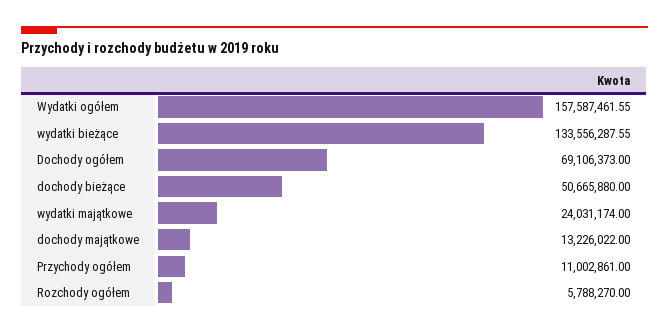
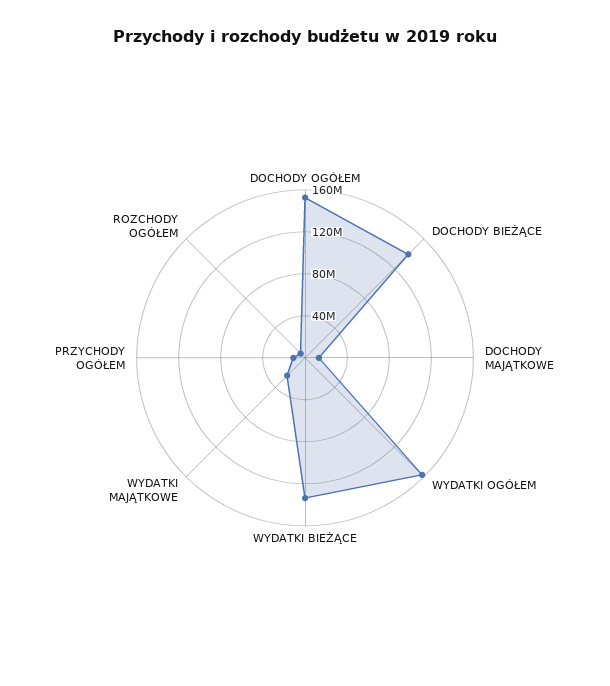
  {
    "Wydatki ogółem": 157587461.55,
    "wydatki bieżące": 133556287.55,
-   "Dochody ogółem": 69106373,
+   "Dochody ogółem": 150000000,
-   "dochody bieżące": 50665880,
+   "dochody bieżące": 140000000,
    "wydatki majątkowe": 24031174,
    "dochody majątkowe": 13226022,
    "Przychody ogółem": 11002861,
    "Rozchody ogółem": 5788270
  }

